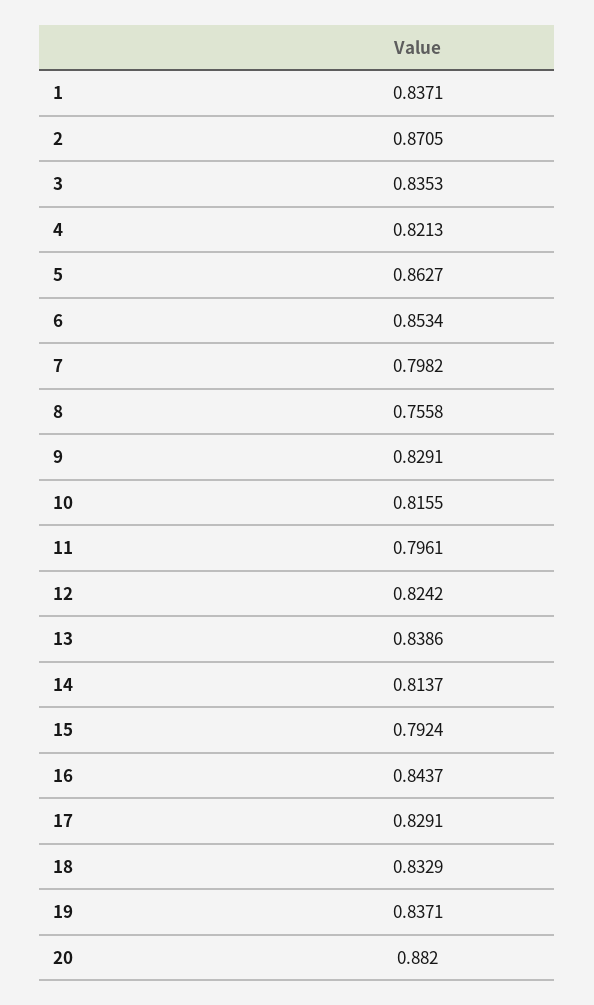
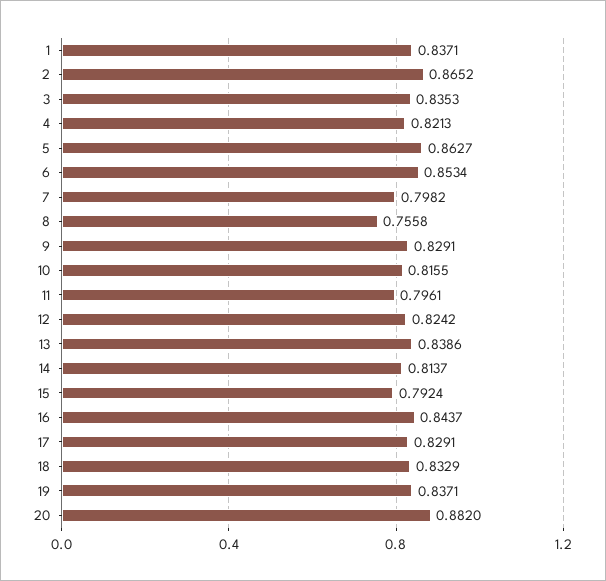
  {
    "1": 0.8371,
-   "2": 0.8705,
+   "2": 0.8652,
    "3": 0.8353,
    "4": 0.8213,
    "5": 0.8627,
    "6": 0.8534,
    "7": 0.7982,
    "8": 0.7558,
    "9": 0.8291,
    "10": 0.8155,
    "11": 0.7961,
    "12": 0.8242,
    "13": 0.8386,
    "14": 0.8137,
    "15": 0.7924,
    "16": 0.8437,
    "17": 0.8291,
    "18": 0.8329,
    "19": 0.8371,
    "20": 0.882
  }

